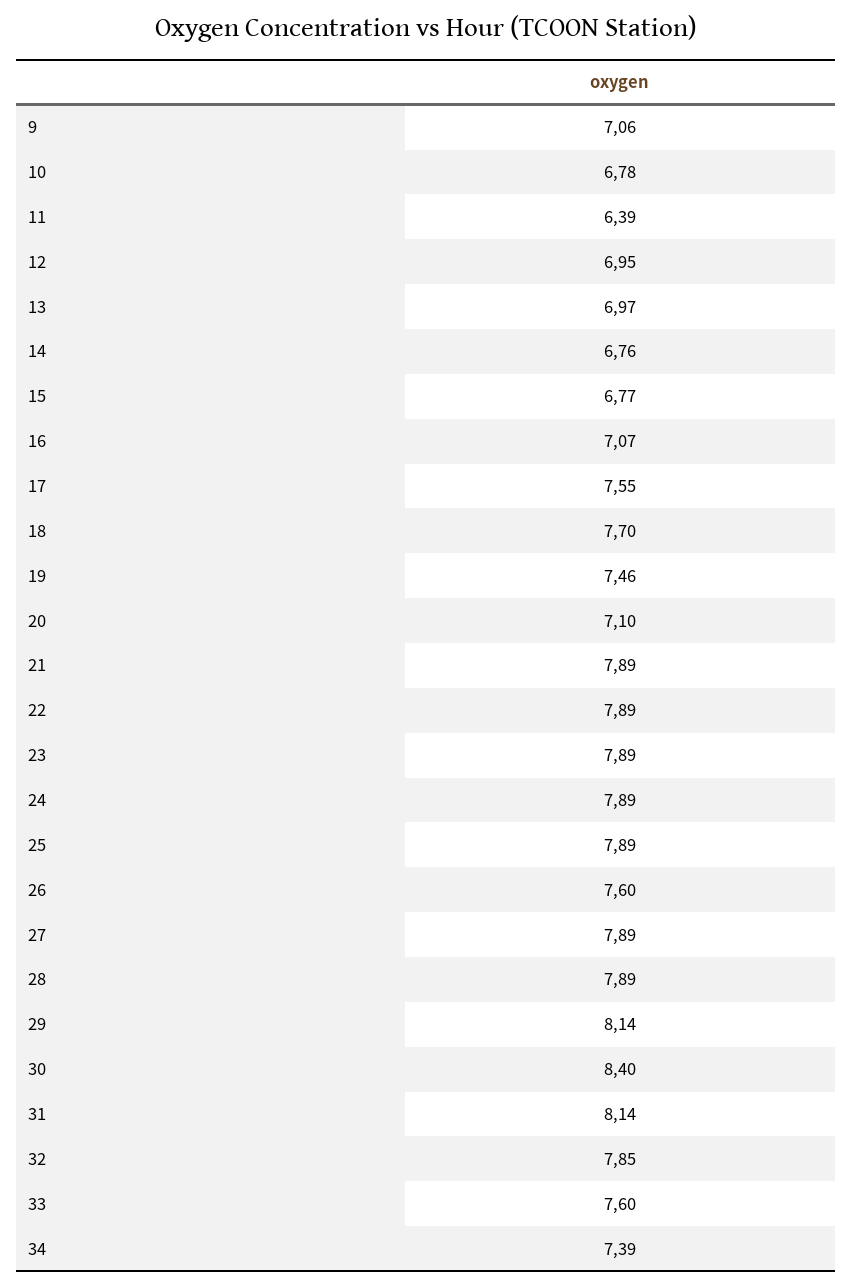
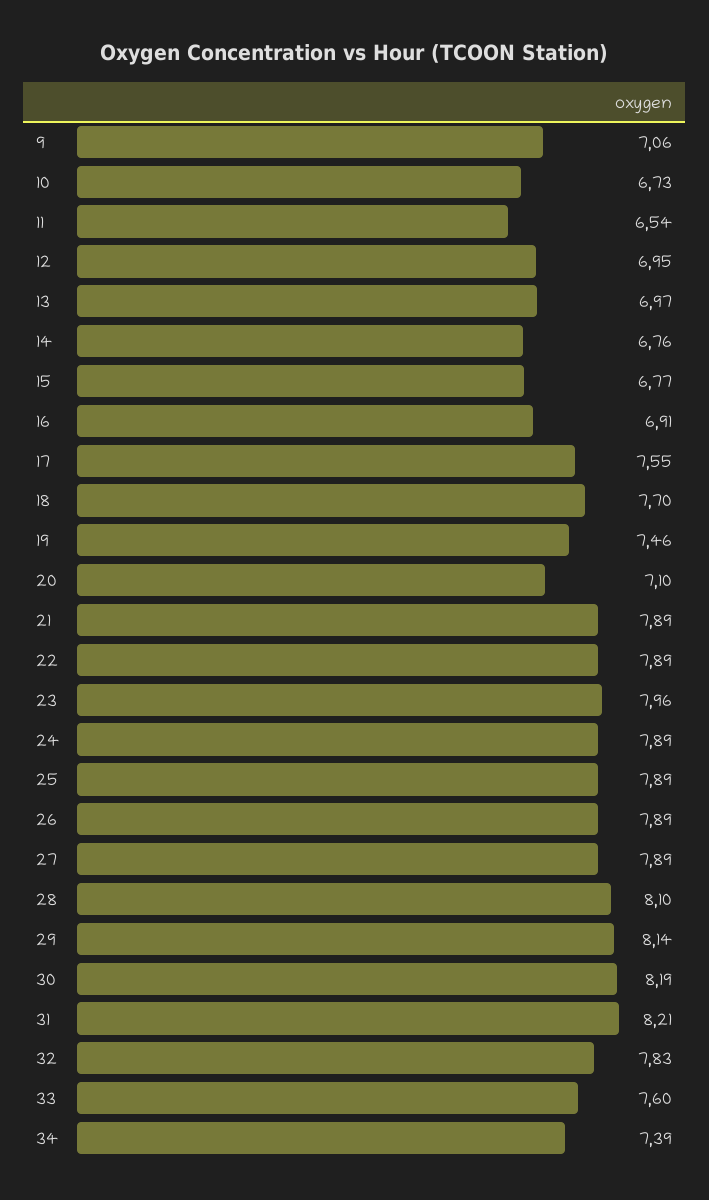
  {
    "9": 7.06,
-   "10": 6.78,
+   "10": 6.73,
-   "11": 6.39,
+   "11": 6.54,
    "12": 6.95,
    "13": 6.97,
    "14": 6.76,
    "15": 6.77,
-   "16": 7.07,
+   "16": 6.91,
    "17": 7.55,
    "18": 7.7,
    "19": 7.46,
    "20": 7.1,
    "21": 7.89,
    "22": 7.89,
-   "23": 7.89,
+   "23": 7.96,
    "24": 7.89,
    "25": 7.89,
-   "26": 7.6,
+   "26": 7.89,
    "27": 7.89,
-   "28": 7.89,
+   "28": 8.1,
    "29": 8.14,
-   "30": 8.4,
+   "30": 8.19,
-   "31": 8.14,
+   "31": 8.21,
-   "32": 7.85,
+   "32": 7.83,
    "33": 7.6,
    "34": 7.39
  }

